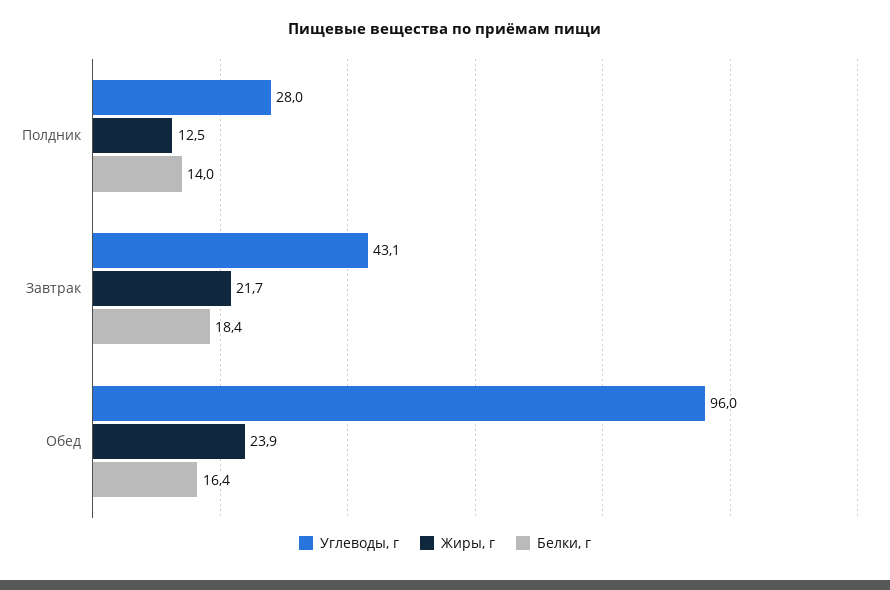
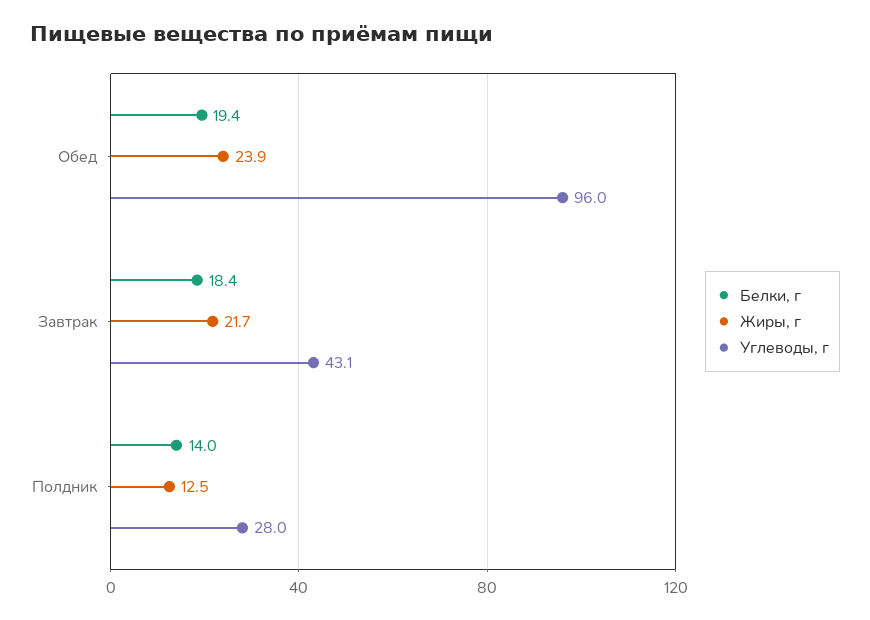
  {
    "Углеводы, г": {
      "Полдник": 28,
      "Завтрак": 43.1,
      "Обед": 96
    },
    "Жиры, г": {
      "Полдник": 12.5,
      "Завтрак": 21.7,
      "Обед": 23.9
    },
    "Белки, г": {
      "Полдник": 14,
      "Завтрак": 18.4,
-     "Обед": 16.4
+     "Обед": 19.4
    }
  }

